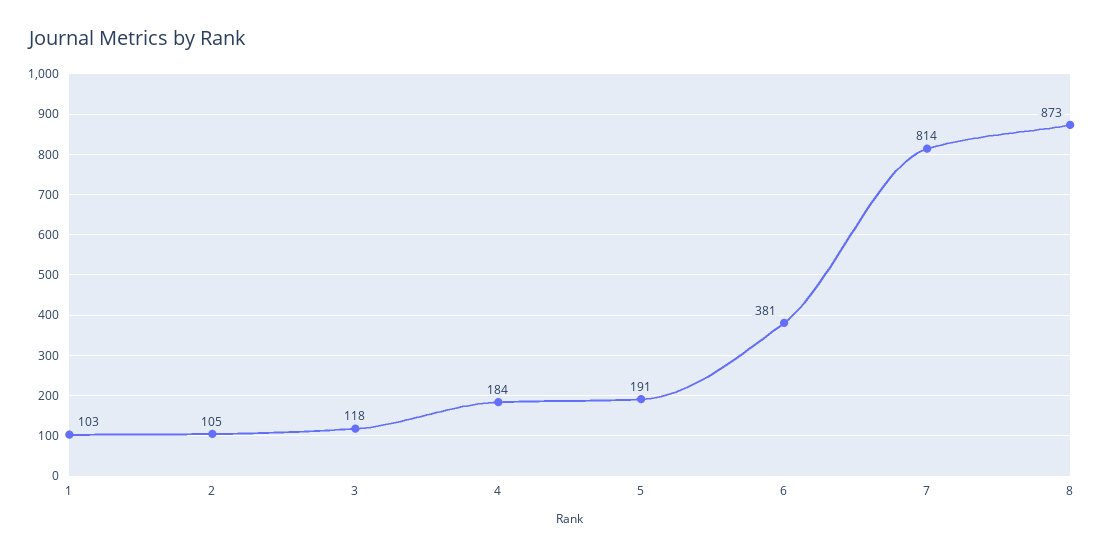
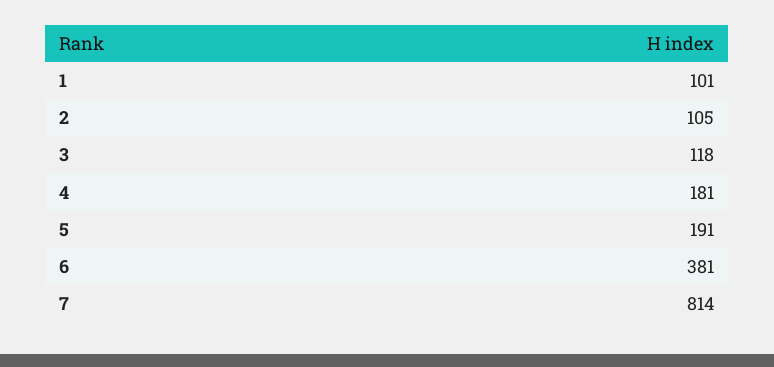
  {
-   "1": 103,
+   "1": 101,
    "2": 105,
    "3": 118,
-   "4": 184,
+   "4": 181,
    "5": 191,
    "6": 381,
-   "7": 814,
+   "7": 814
-   "8": 873
  }

